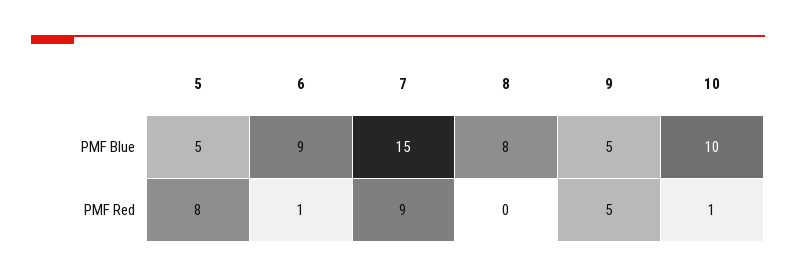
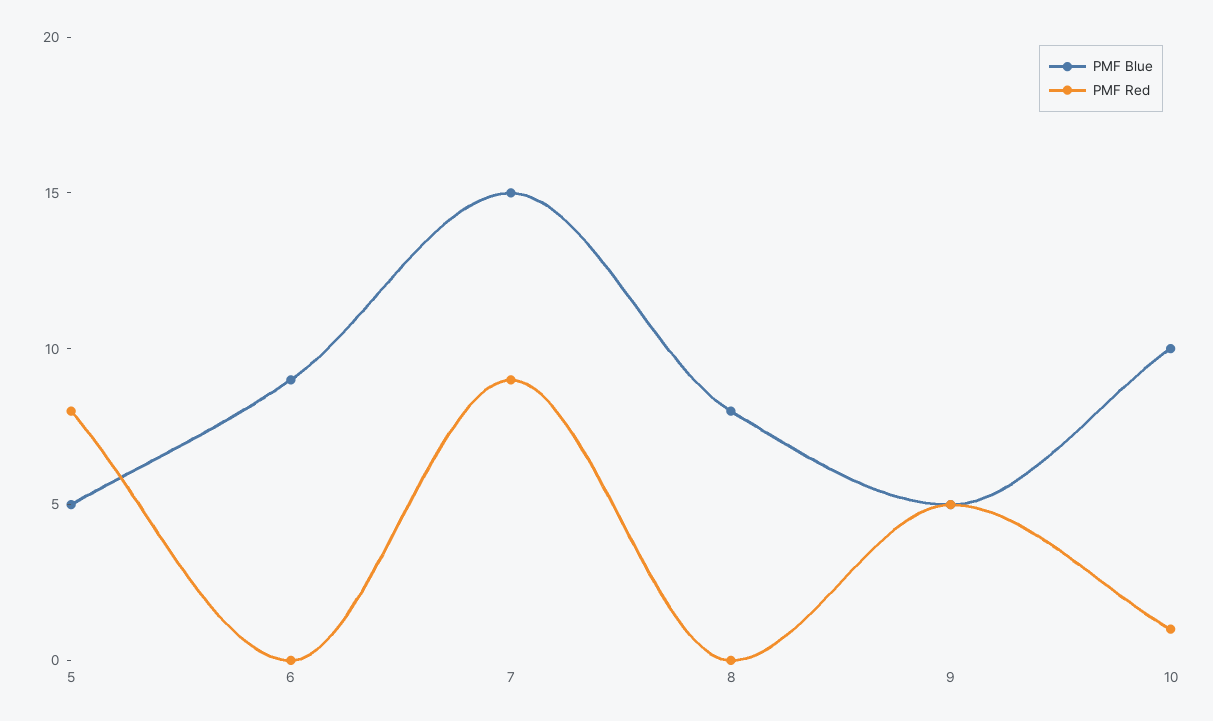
  {
    "PMF Blue": {
      "5": 5,
      "6": 9,
      "7": 15,
      "8": 8,
      "9": 5,
      "10": 10
    },
    "PMF Red": {
      "5": 8,
-     "6": 1,
+     "6": 0,
      "7": 9,
      "8": 0,
      "9": 5,
      "10": 1
    }
  }

